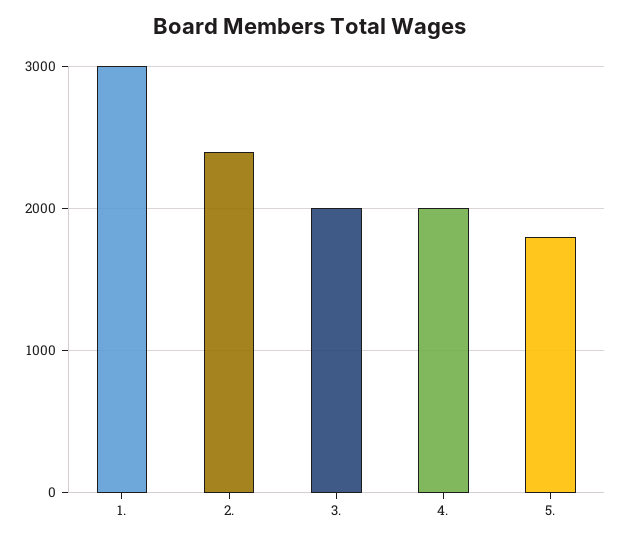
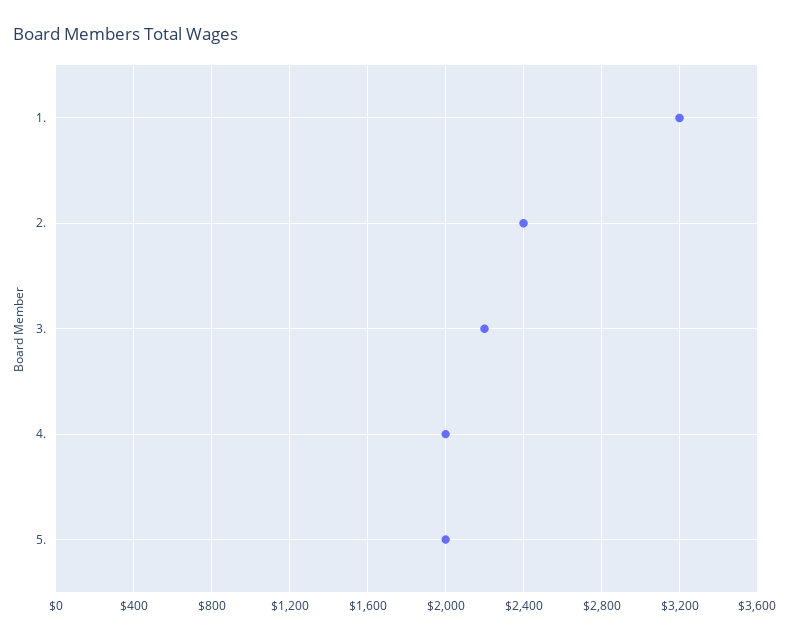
  {
-   "1.": 3000,
+   "1.": 3200,
    "2.": 2400,
-   "3.": 2000,
+   "3.": 2200,
    "4.": 2000,
-   "5.": 1800
+   "5.": 2000
  }

